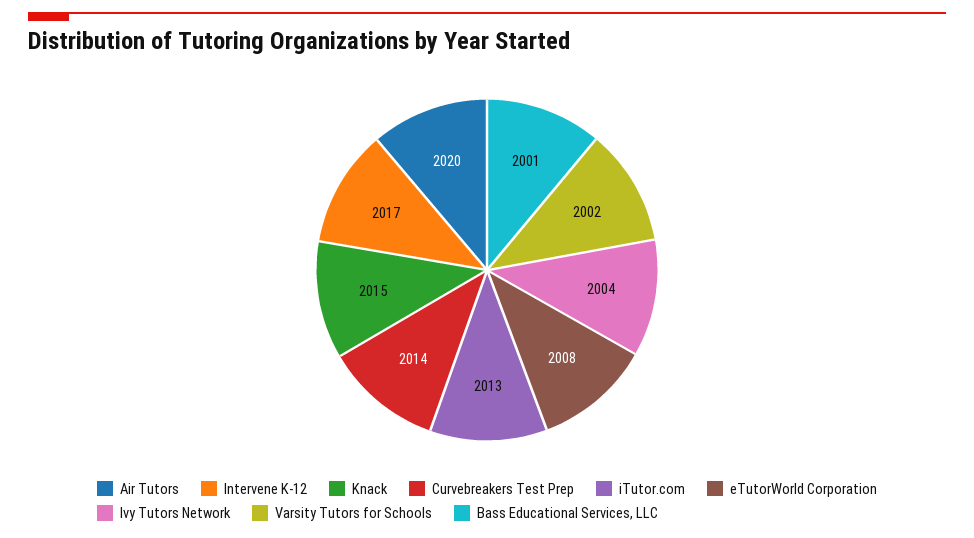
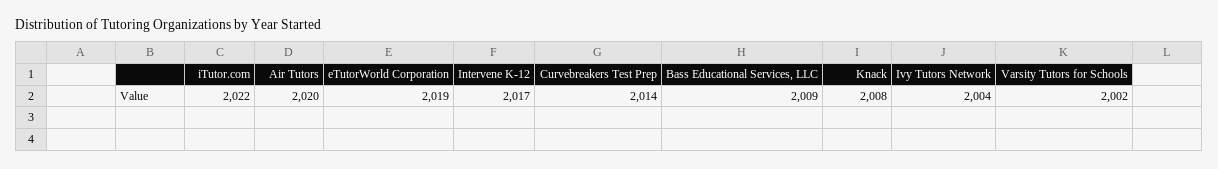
  {
    "Air Tutors": 2020,
    "Intervene K-12": 2017,
-   "Knack": 2015,
+   "Knack": 2008,
    "Curvebreakers Test Prep": 2014,
-   "iTutor.com": 2013,
+   "iTutor.com": 2022,
-   "eTutorWorld Corporation": 2008,
+   "eTutorWorld Corporation": 2019,
    "Ivy Tutors Network": 2004,
    "Varsity Tutors for Schools": 2002,
-   "Bass Educational Services, LLC": 2001
+   "Bass Educational Services, LLC": 2009
  }

